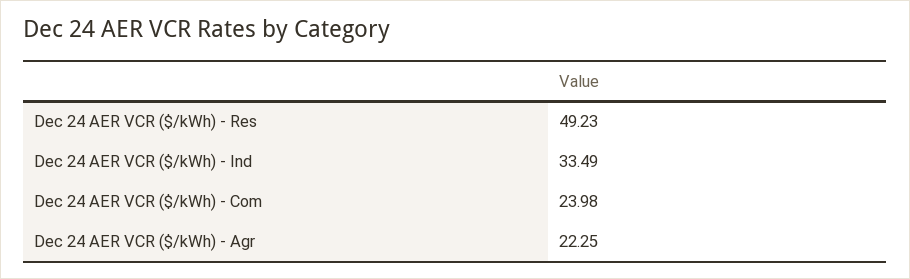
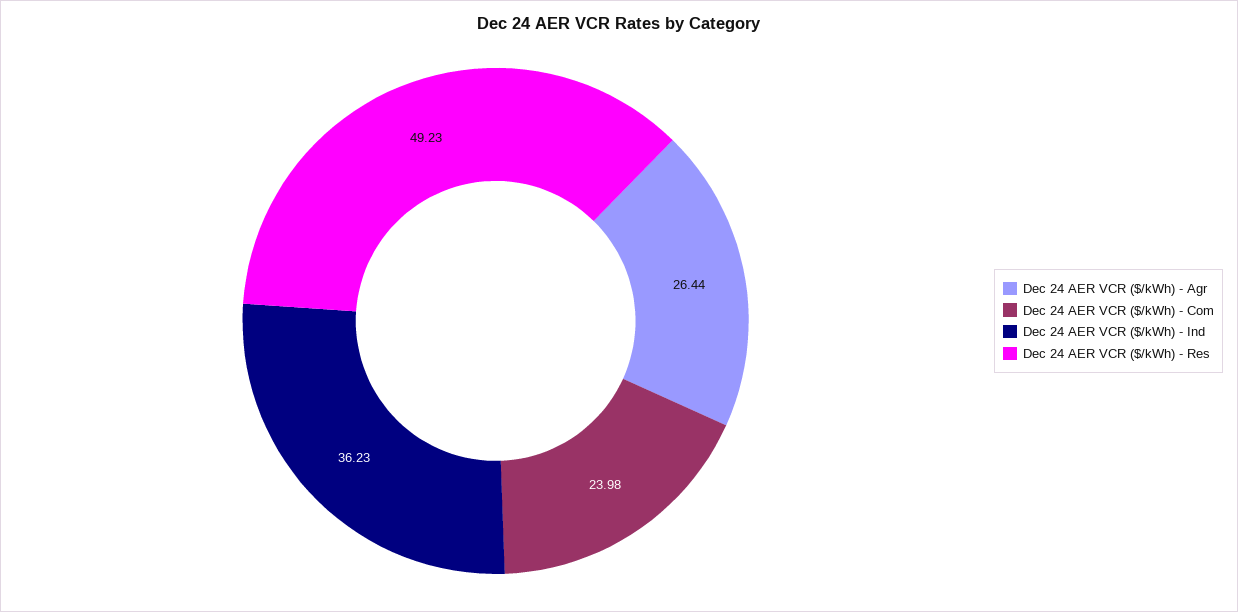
  {
    "Dec 24 AER VCR ($/kWh) - Res": 49.23,
-   "Dec 24 AER VCR ($/kWh) - Ind": 33.49,
+   "Dec 24 AER VCR ($/kWh) - Ind": 36.23,
    "Dec 24 AER VCR ($/kWh) - Com": 23.98,
-   "Dec 24 AER VCR ($/kWh) - Agr": 22.25
+   "Dec 24 AER VCR ($/kWh) - Agr": 26.44
  }

